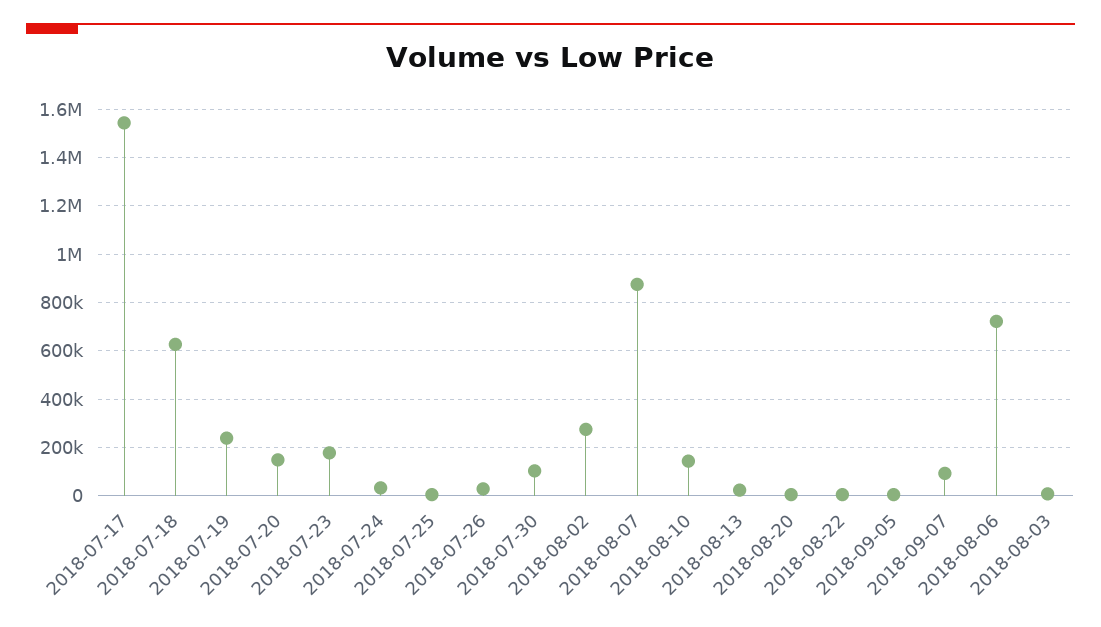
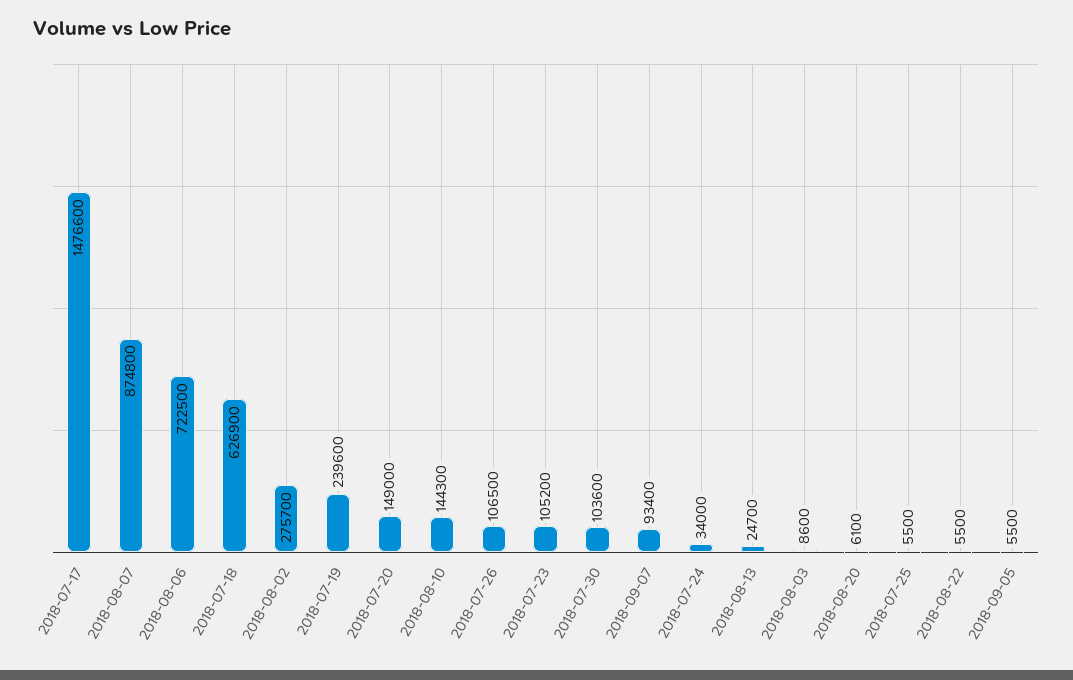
  {
-   "2018-07-17": 1550000,
+   "2018-07-17": 1476600,
    "2018-07-18": 626900,
    "2018-07-19": 239600,
    "2018-07-20": 149000,
-   "2018-07-23": 175000,
+   "2018-07-23": 105200,
    "2018-07-24": 34000,
    "2018-07-25": 5500,
-   "2018-07-26": 25000,
+   "2018-07-26": 106500,
    "2018-07-30": 103600,
    "2018-08-02": 275700,
    "2018-08-07": 874800,
    "2018-08-10": 144300,
    "2018-08-13": 24700,
    "2018-08-20": 6100,
    "2018-08-22": 5500,
    "2018-09-05": 5500,
    "2018-09-07": 93400,
    "2018-08-06": 722500,
    "2018-08-03": 8600
  }

